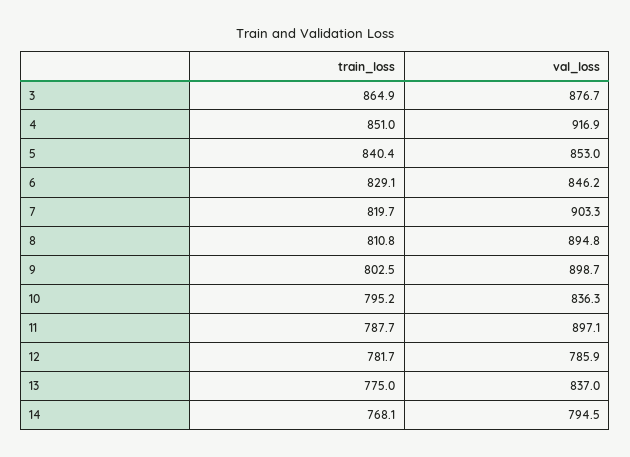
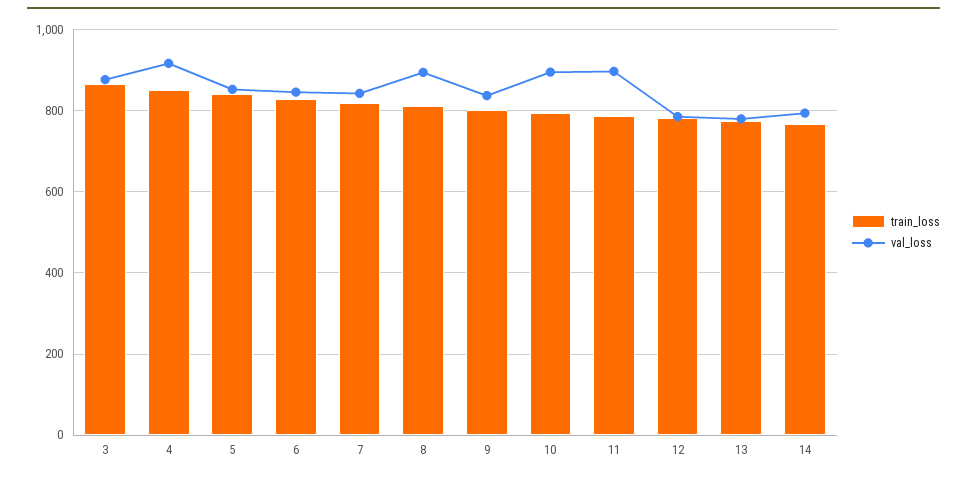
  {
    "train_loss": {
      "3": 864.9,
      "4": 851,
      "5": 840.4,
      "6": 829.1,
      "7": 819.7,
      "8": 810.8,
      "9": 802.5,
      "10": 795.2,
      "11": 787.7,
      "12": 781.7,
      "13": 775,
      "14": 768.1
    },
    "val_loss": {
      "3": 876.7,
      "4": 916.9,
      "5": 853,
      "6": 846.2,
-     "7": 903.3,
+     "7": 840,
      "8": 894.8,
-     "9": 898.7,
+     "9": 840,
-     "10": 836.3,
+     "10": 900,
      "11": 897.1,
      "12": 785.9,
-     "13": 837,
+     "13": 780,
      "14": 794.5
    }
  }

